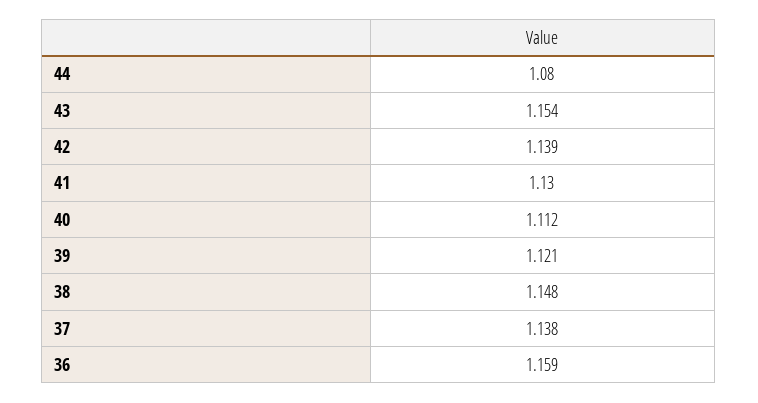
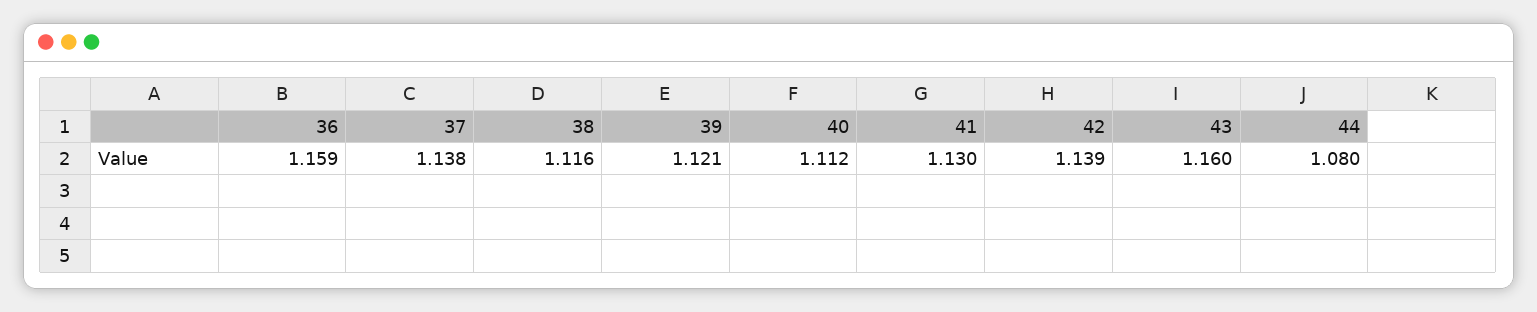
  {
    "44": 1.08,
-   "43": 1.154,
+   "43": 1.16,
    "42": 1.139,
    "41": 1.13,
    "40": 1.112,
    "39": 1.121,
-   "38": 1.148,
+   "38": 1.116,
    "37": 1.138,
    "36": 1.159
  }

